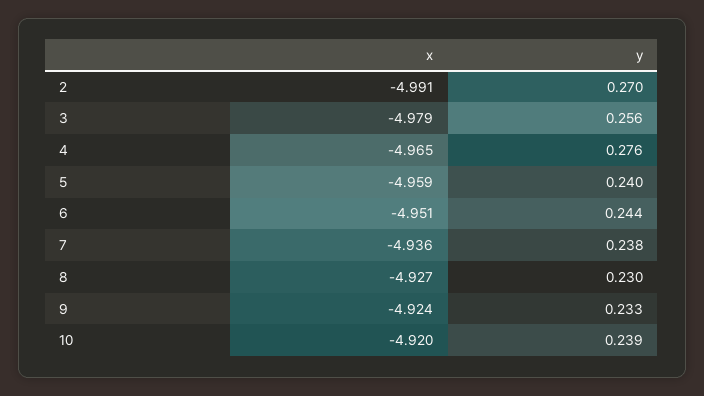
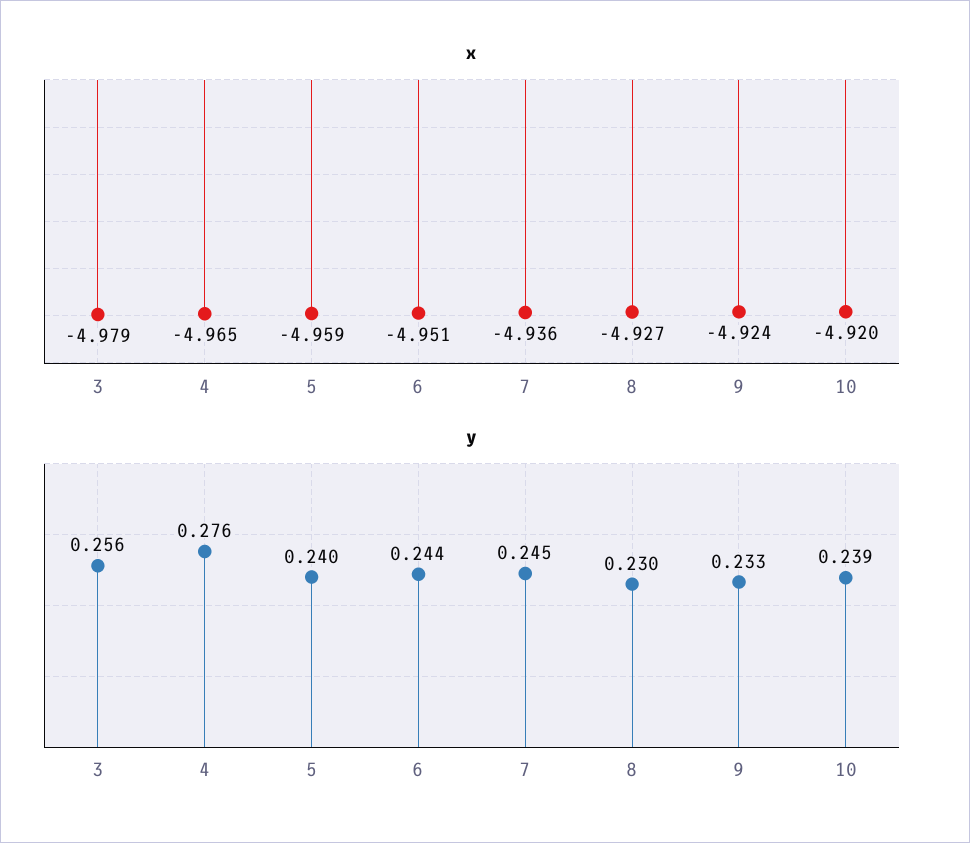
  {
    "x": {
-     "2": -4.991,
      "3": -4.979,
      "4": -4.965,
      "5": -4.959,
      "6": -4.951,
      "7": -4.936,
      "8": -4.927,
      "9": -4.924,
      "10": -4.92
    },
    "y": {
-     "2": 0.27,
      "3": 0.256,
      "4": 0.276,
      "5": 0.24,
      "6": 0.244,
-     "7": 0.238,
+     "7": 0.245,
      "8": 0.23,
      "9": 0.233,
      "10": 0.239
    }
  }

